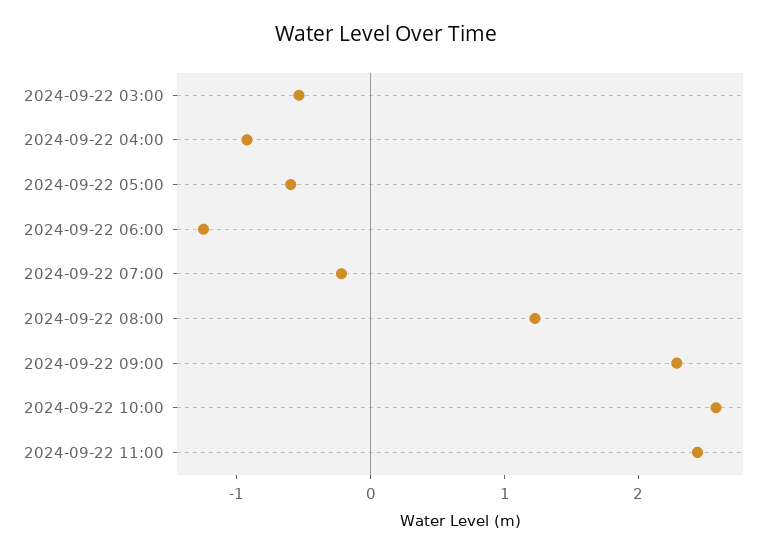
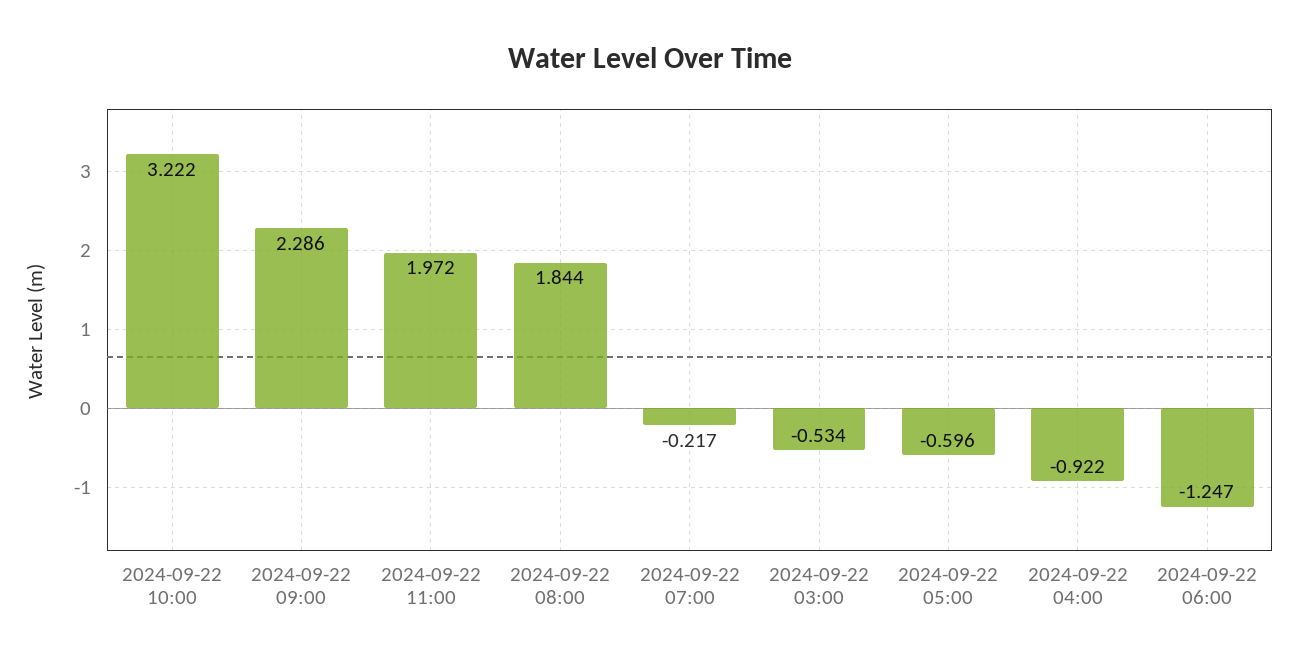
  {
    "2024-09-22 03:00": -0.534,
    "2024-09-22 04:00": -0.922,
    "2024-09-22 05:00": -0.596,
    "2024-09-22 06:00": -1.247,
    "2024-09-22 07:00": -0.217,
-   "2024-09-22 08:00": 1.2,
+   "2024-09-22 08:00": 1.844,
    "2024-09-22 09:00": 2.286,
-   "2024-09-22 10:00": 2.6,
+   "2024-09-22 10:00": 3.222,
-   "2024-09-22 11:00": 2.4
+   "2024-09-22 11:00": 1.972
  }

